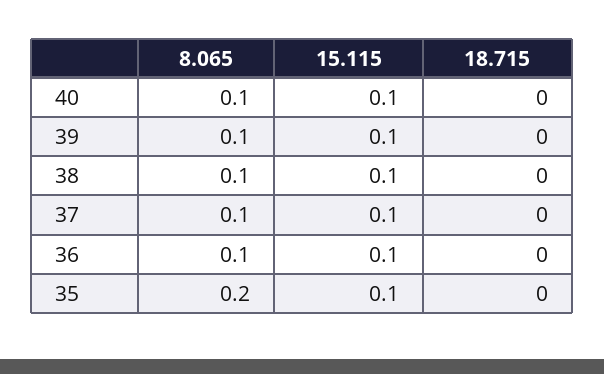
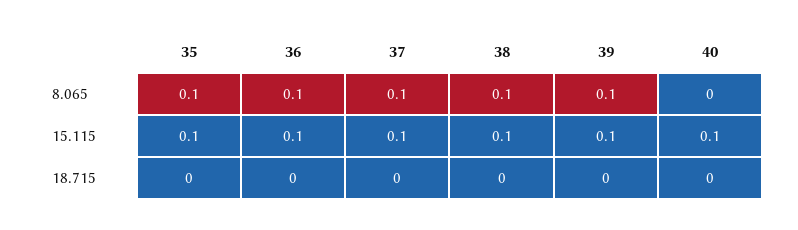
  {
    "8.065": {
-     "40": 0.1,
+     "40": 0,
      "39": 0.1,
      "38": 0.1,
      "37": 0.1,
      "36": 0.1,
-     "35": 0.2
+     "35": 0.1
    },
    "15.115": {
      "40": 0.1,
      "39": 0.1,
      "38": 0.1,
      "37": 0.1,
      "36": 0.1,
      "35": 0.1
    },
    "18.715": {
      "40": 0,
      "39": 0,
      "38": 0,
      "37": 0,
      "36": 0,
      "35": 0
    }
  }

